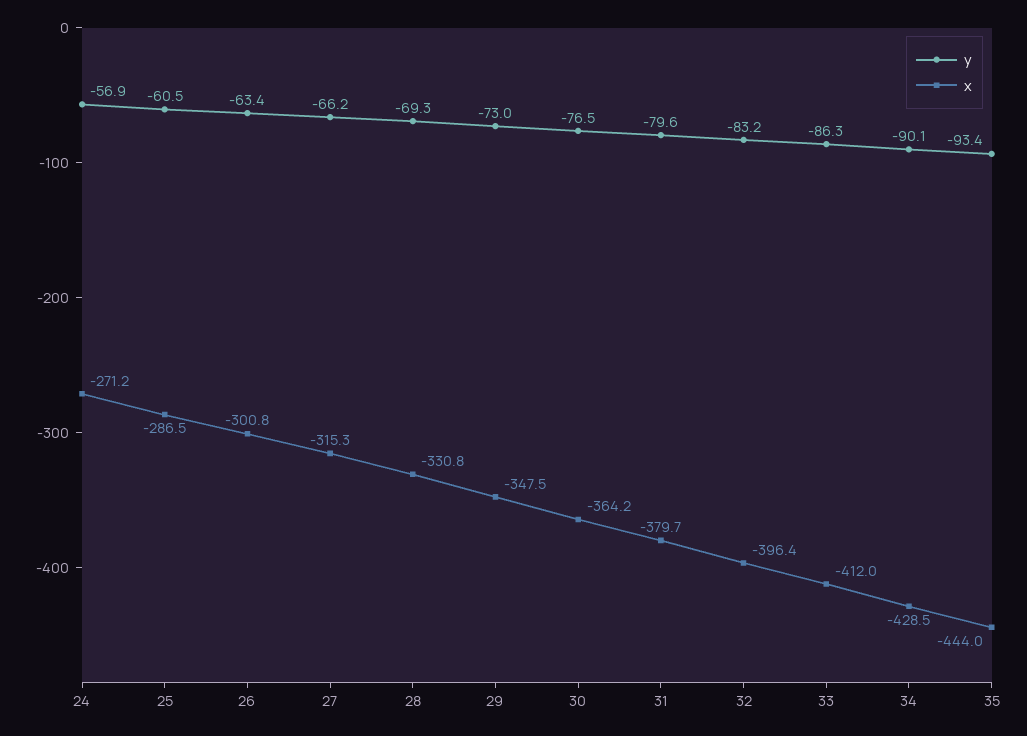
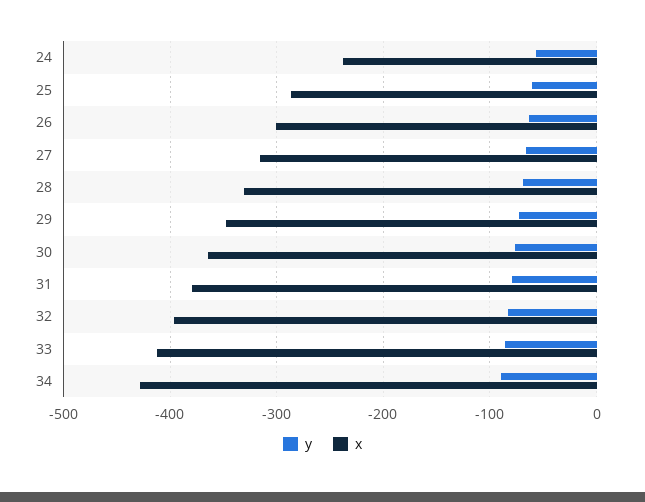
  {
    "y": {
      "24": -56.9,
      "25": -60.5,
      "26": -63.4,
      "27": -66.2,
      "28": -69.3,
      "29": -73,
      "30": -76.5,
      "31": -79.6,
      "32": -83.2,
      "33": -86.3,
-     "34": -90.1,
+     "34": -90.1
-     "35": -93.4
    },
    "x": {
-     "24": -271.2,
+     "24": -240,
      "25": -286.5,
      "26": -300.8,
      "27": -315.3,
      "28": -330.8,
      "29": -347.5,
      "30": -364.2,
      "31": -379.7,
      "32": -396.4,
      "33": -412,
-     "34": -428.5,
+     "34": -428.5
-     "35": -444
    }
  }

